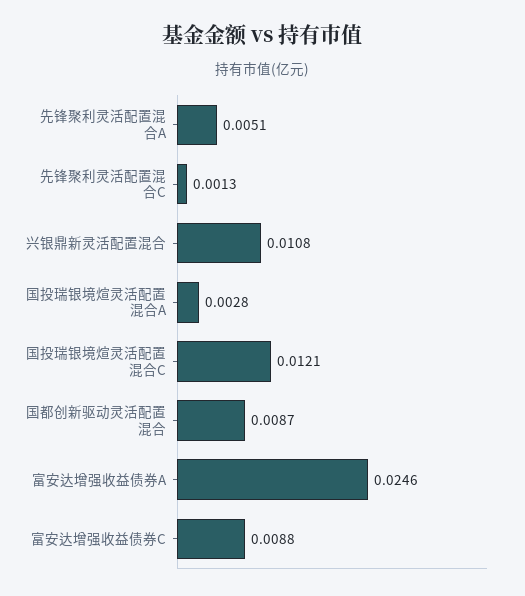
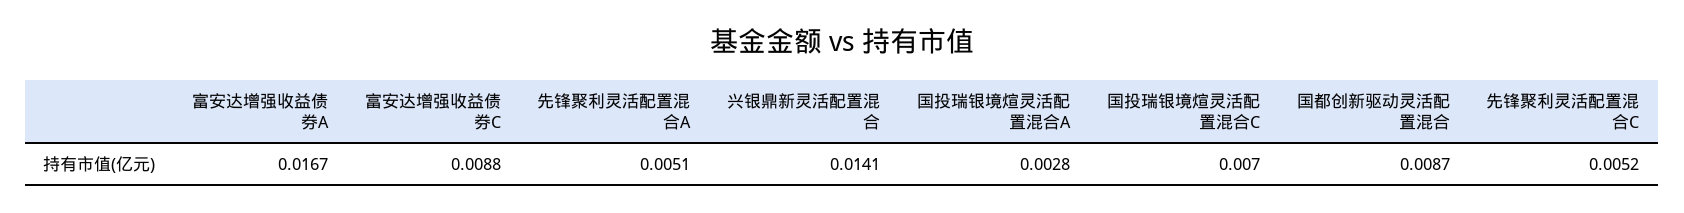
  {
    "先锋聚利灵活配置混合A": 0.0051,
-   "先锋聚利灵活配置混合C": 0.0013,
+   "先锋聚利灵活配置混合C": 0.0052,
-   "兴银鼎新灵活配置混合": 0.0108,
+   "兴银鼎新灵活配置混合": 0.0141,
    "国投瑞银境煊灵活配置混合A": 0.0028,
-   "国投瑞银境煊灵活配置混合C": 0.0121,
+   "国投瑞银境煊灵活配置混合C": 0.007,
    "国都创新驱动灵活配置混合": 0.0087,
-   "富安达增强收益债券A": 0.0246,
+   "富安达增强收益债券A": 0.0167,
    "富安达增强收益债券C": 0.0088
  }

